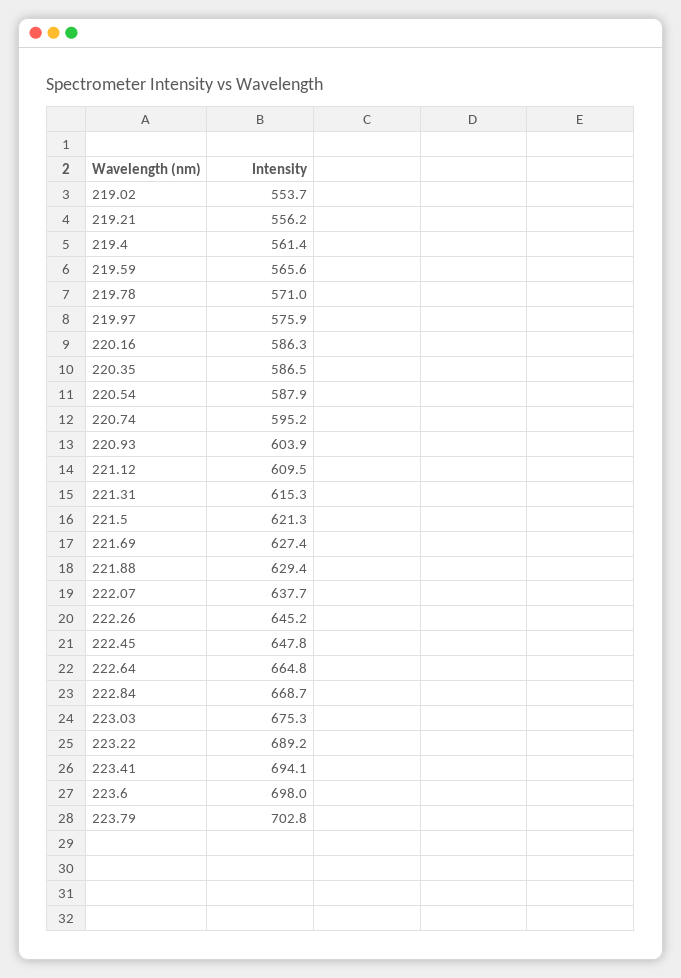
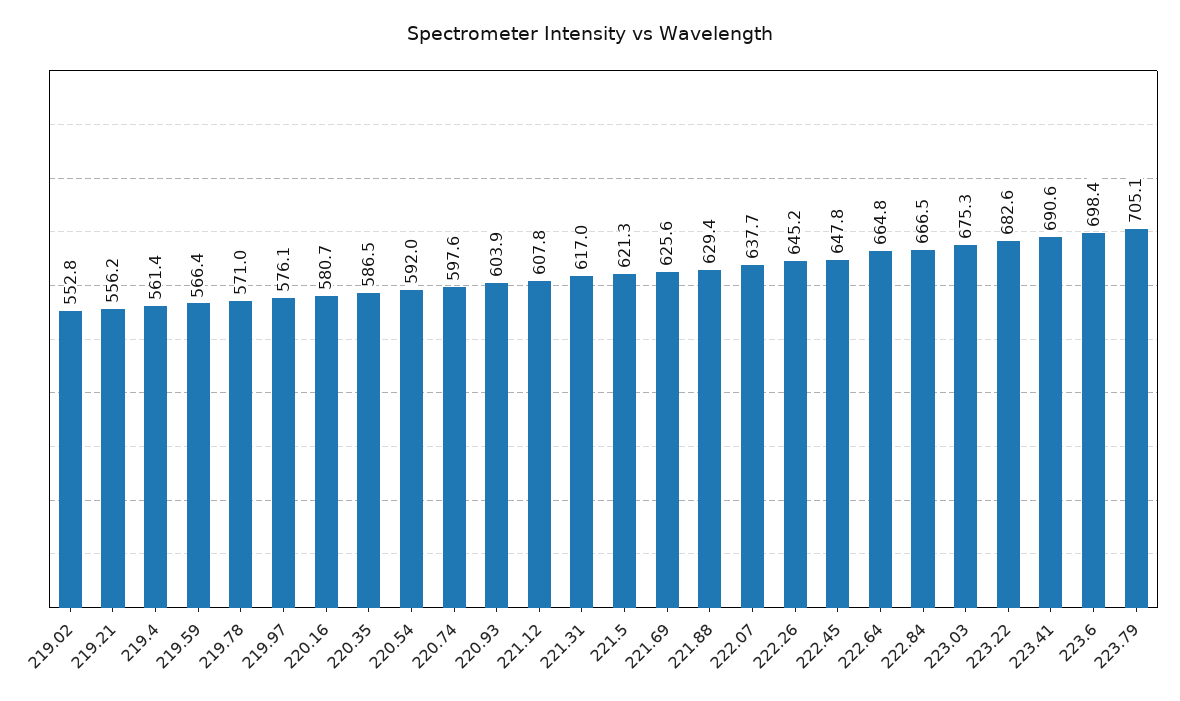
  {
-   "219.02": 553.7,
+   "219.02": 552.8,
    "219.21": 556.2,
    "219.4": 561.4,
-   "219.59": 565.6,
+   "219.59": 566.4,
    "219.78": 571,
-   "219.97": 575.9,
+   "219.97": 576.1,
-   "220.16": 586.3,
+   "220.16": 580.7,
    "220.35": 586.5,
-   "220.54": 587.9,
+   "220.54": 592,
-   "220.74": 595.2,
+   "220.74": 597.6,
    "220.93": 603.9,
-   "221.12": 609.5,
+   "221.12": 607.8,
-   "221.31": 615.3,
+   "221.31": 617,
    "221.5": 621.3,
-   "221.69": 627.4,
+   "221.69": 625.6,
    "221.88": 629.4,
    "222.07": 637.7,
    "222.26": 645.2,
    "222.45": 647.8,
    "222.64": 664.8,
-   "222.84": 668.7,
+   "222.84": 666.5,
    "223.03": 675.3,
-   "223.22": 689.2,
+   "223.22": 682.6,
-   "223.41": 694.1,
+   "223.41": 690.6,
-   "223.6": 698,
+   "223.6": 698.4,
-   "223.79": 702.8
+   "223.79": 705.1
  }

